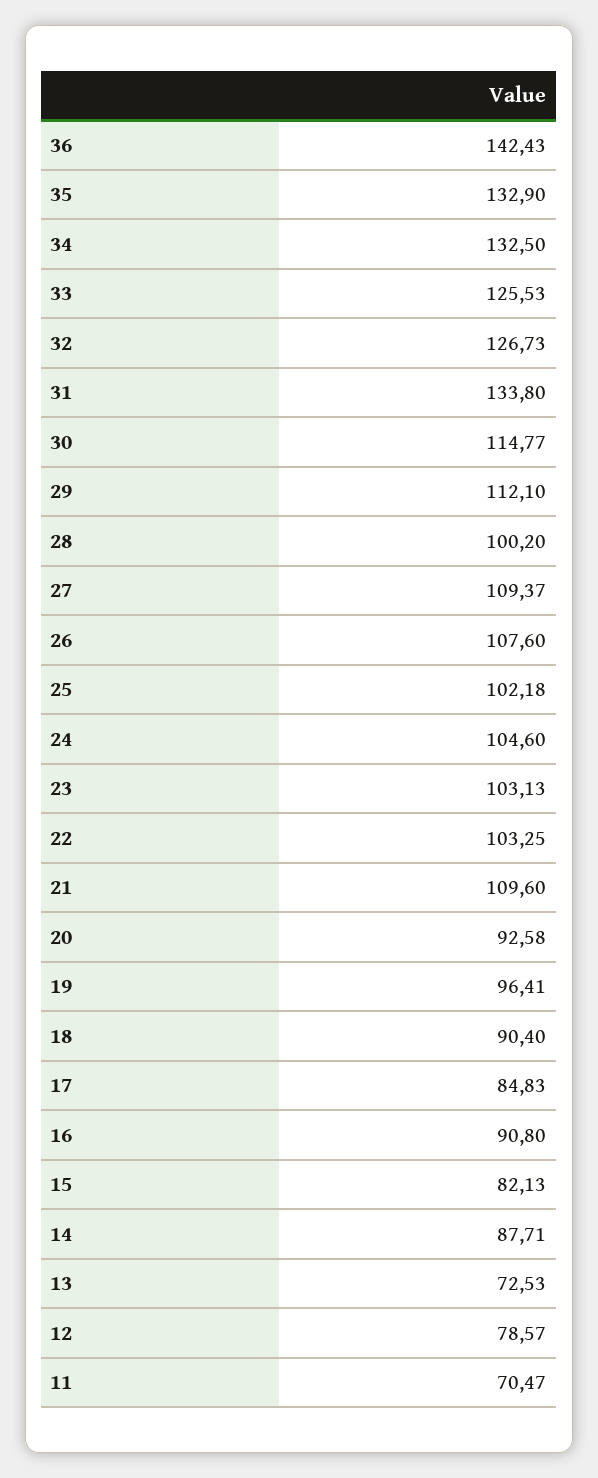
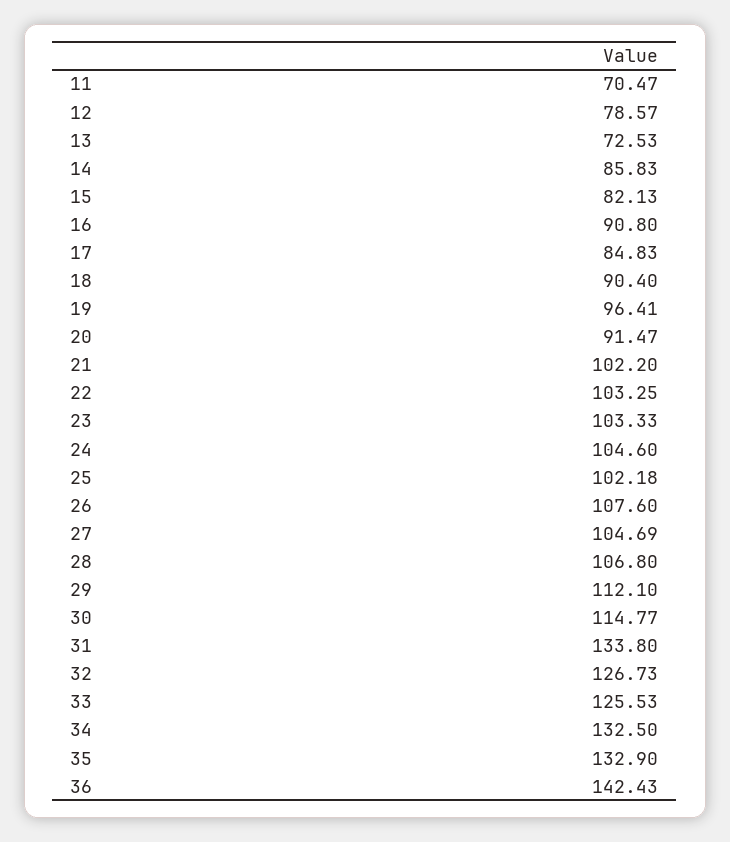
  {
    "36": 142.43,
    "35": 132.9,
    "34": 132.5,
    "33": 125.53,
    "32": 126.73,
    "31": 133.8,
    "30": 114.77,
    "29": 112.1,
-   "28": 100.2,
+   "28": 106.8,
-   "27": 109.37,
+   "27": 104.69,
    "26": 107.6,
    "25": 102.18,
    "24": 104.6,
-   "23": 103.13,
+   "23": 103.33,
    "22": 103.25,
-   "21": 109.6,
+   "21": 102.2,
-   "20": 92.58,
+   "20": 91.47,
    "19": 96.41,
    "18": 90.4,
    "17": 84.83,
    "16": 90.8,
    "15": 82.13,
-   "14": 87.71,
+   "14": 85.83,
    "13": 72.53,
    "12": 78.57,
    "11": 70.47
  }

